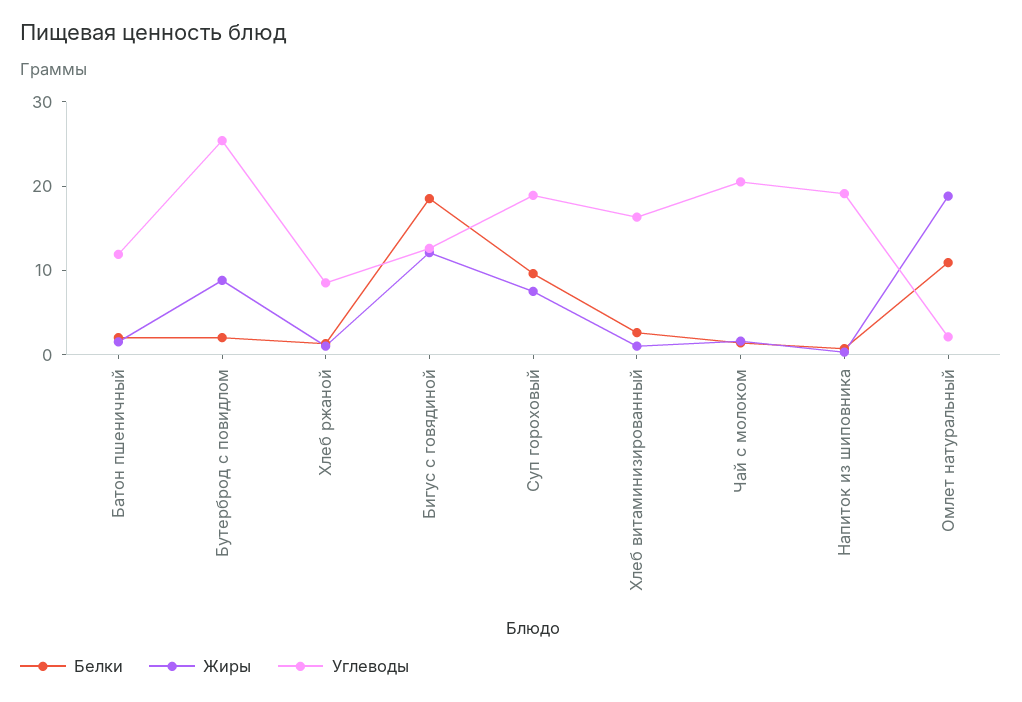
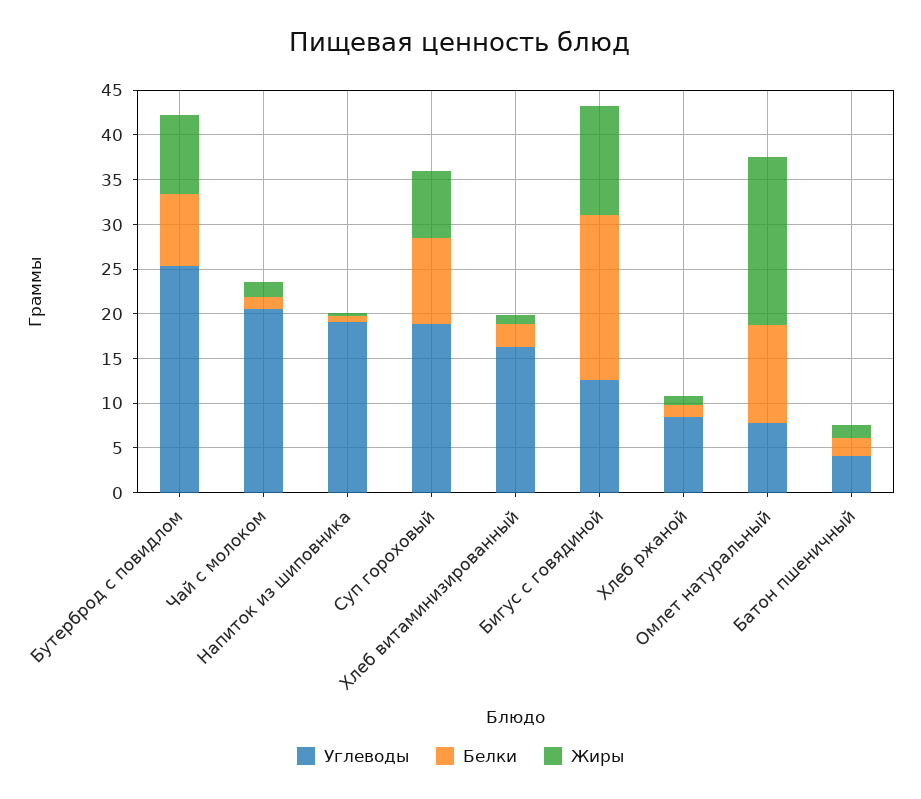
  {
    "Белки": {
      "Батон пшеничный": 2,
-     "Бутерброд с повидлом": 2,
+     "Бутерброд с повидлом": 8,
      "Хлеб ржаной": 1,
      "Бигус с говядиной": 19,
      "Суп гороховый": 10,
      "Хлеб витаминизированный": 3,
      "Чай с молоком": 1,
      "Напиток из шиповника": 1,
      "Омлет натуральный": 11
    },
    "Жиры": {
      "Батон пшеничный": 2,
      "Бутерброд с повидлом": 9,
      "Хлеб ржаной": 1,
      "Бигус с говядиной": 12,
      "Суп гороховый": 8,
      "Хлеб витаминизированный": 1,
      "Чай с молоком": 2,
      "Напиток из шиповника": 0,
      "Омлет натуральный": 19
    },
    "Углеводы": {
-     "Батон пшеничный": 12,
+     "Батон пшеничный": 4,
      "Бутерброд с повидлом": 25,
      "Хлеб ржаной": 9,
      "Бигус с говядиной": 13,
      "Суп гороховый": 19,
      "Хлеб витаминизированный": 16,
      "Чай с молоком": 21,
      "Напиток из шиповника": 19,
-     "Омлет натуральный": 2
+     "Омлет натуральный": 8
    }
  }

